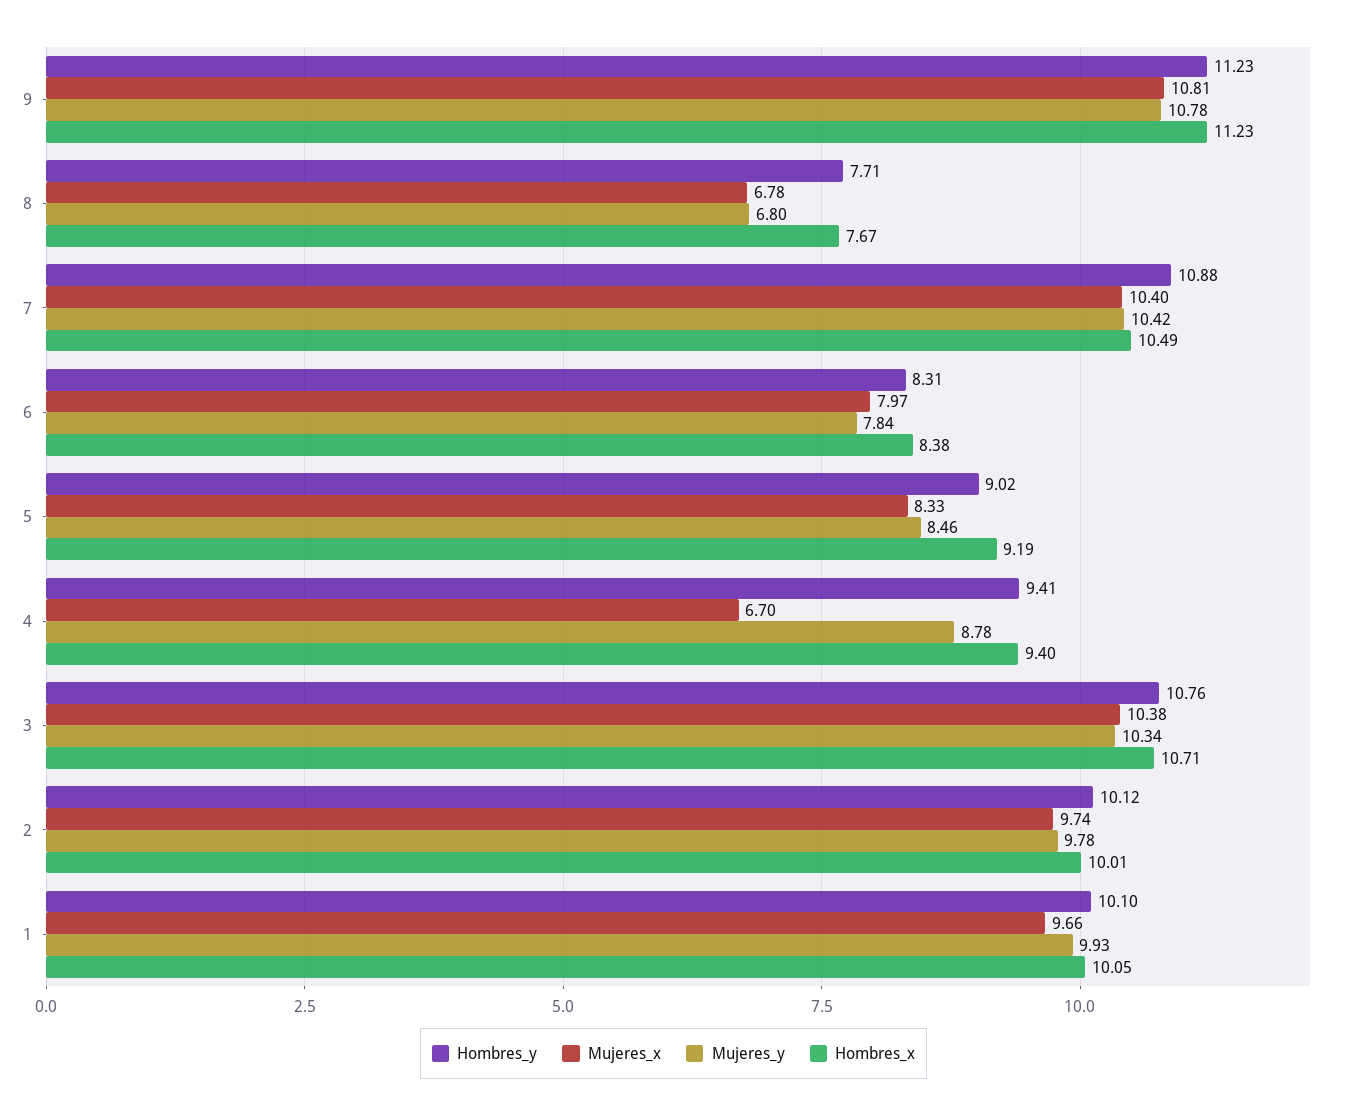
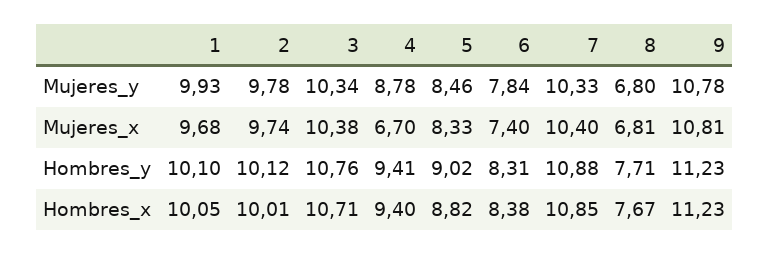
  {
    "Hombres_y": {
      "9": 11.23,
      "8": 7.71,
      "7": 10.88,
      "6": 8.31,
      "5": 9.02,
      "4": 9.41,
      "3": 10.76,
      "2": 10.12,
      "1": 10.1
    },
    "Mujeres_x": {
      "9": 10.81,
-     "8": 6.78,
+     "8": 6.81,
      "7": 10.4,
-     "6": 7.97,
+     "6": 7.4,
      "5": 8.33,
      "4": 6.7,
      "3": 10.38,
      "2": 9.74,
-     "1": 9.66
+     "1": 9.68
    },
    "Mujeres_y": {
      "9": 10.78,
      "8": 6.8,
-     "7": 10.42,
+     "7": 10.33,
      "6": 7.84,
      "5": 8.46,
      "4": 8.78,
      "3": 10.34,
      "2": 9.78,
      "1": 9.93
    },
    "Hombres_x": {
      "9": 11.23,
      "8": 7.67,
-     "7": 10.49,
+     "7": 10.85,
      "6": 8.38,
-     "5": 9.19,
+     "5": 8.82,
      "4": 9.4,
      "3": 10.71,
      "2": 10.01,
      "1": 10.05
    }
  }

